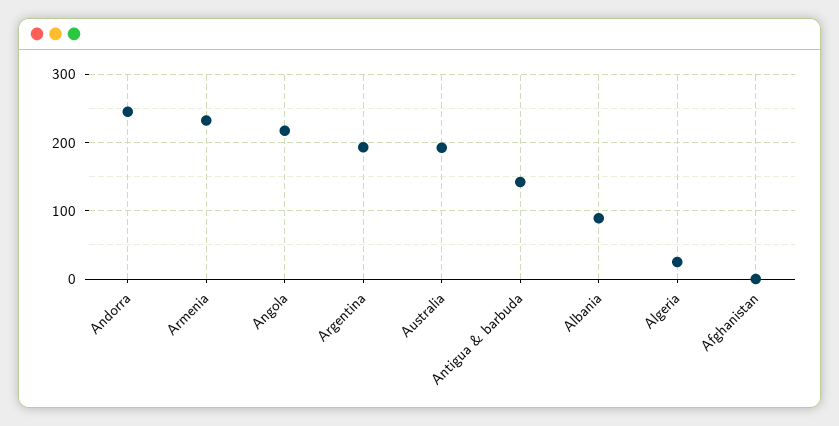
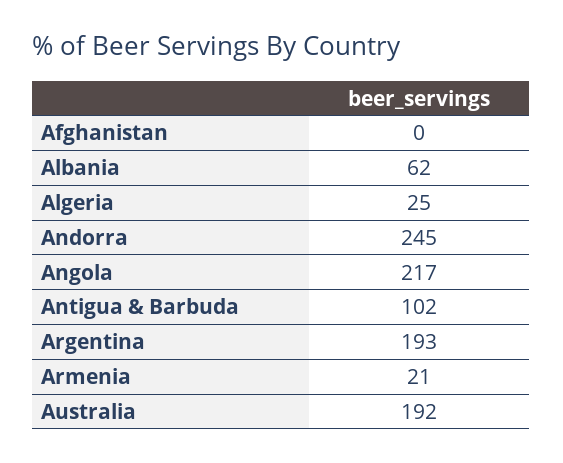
  {
    "Andorra": 245,
-   "Armenia": 230,
+   "Armenia": 21,
    "Angola": 217,
    "Argentina": 193,
    "Australia": 192,
-   "Antigua & barbuda": 140,
+   "Antigua & barbuda": 102,
-   "Albania": 90,
+   "Albania": 62,
    "Algeria": 25,
    "Afghanistan": 0
  }

